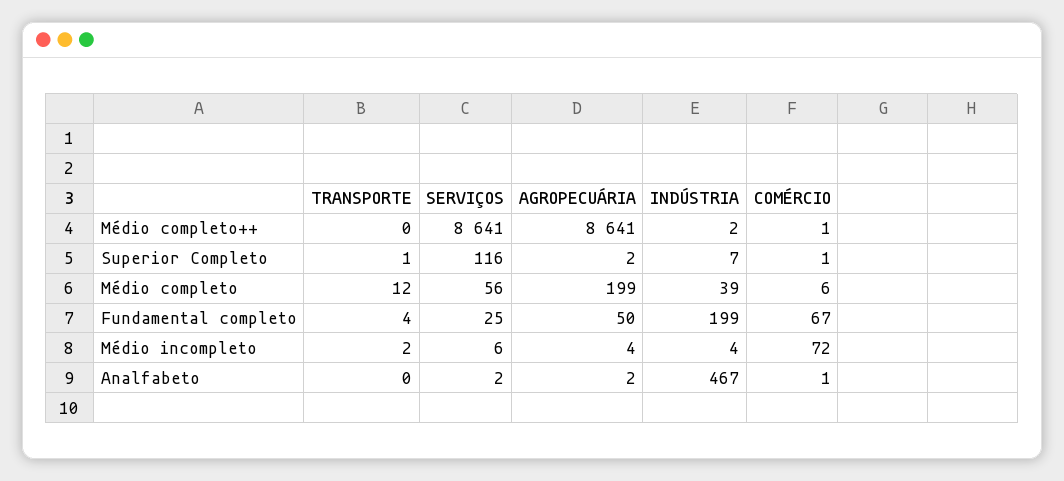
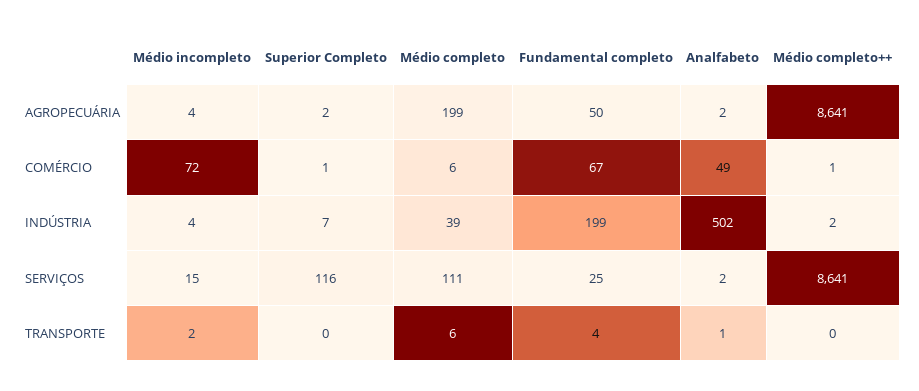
  {
    "TRANSPORTE": {
      "Médio completo++": 0,
-     "Superior Completo": 1,
+     "Superior Completo": 0,
-     "Médio completo": 12,
+     "Médio completo": 6,
      "Fundamental completo": 4,
      "Médio incompleto": 2,
-     "Analfabeto": 0
+     "Analfabeto": 1
    },
    "SERVIÇOS": {
      "Médio completo++": 8641,
      "Superior Completo": 116,
-     "Médio completo": 56,
+     "Médio completo": 111,
      "Fundamental completo": 25,
-     "Médio incompleto": 6,
+     "Médio incompleto": 15,
      "Analfabeto": 2
    },
    "AGROPECUÁRIA": {
      "Médio completo++": 8641,
      "Superior Completo": 2,
      "Médio completo": 199,
      "Fundamental completo": 50,
      "Médio incompleto": 4,
      "Analfabeto": 2
    },
    "INDÚSTRIA": {
      "Médio completo++": 2,
      "Superior Completo": 7,
      "Médio completo": 39,
      "Fundamental completo": 199,
      "Médio incompleto": 4,
-     "Analfabeto": 467
+     "Analfabeto": 502
    },
    "COMÉRCIO": {
      "Médio completo++": 1,
      "Superior Completo": 1,
      "Médio completo": 6,
      "Fundamental completo": 67,
      "Médio incompleto": 72,
-     "Analfabeto": 1
+     "Analfabeto": 49
    }
  }

